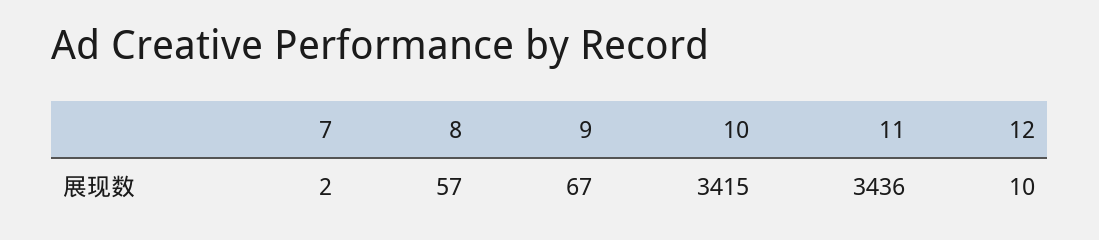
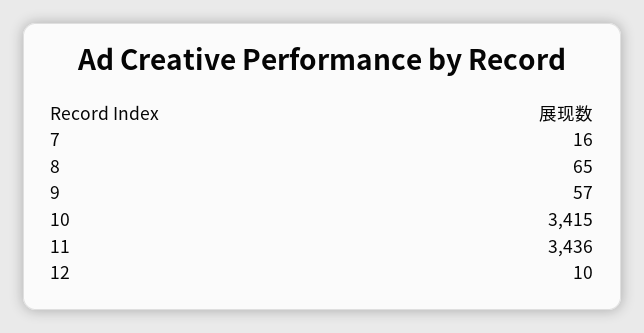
  {
-   "7": 2,
+   "7": 16,
-   "8": 57,
+   "8": 65,
-   "9": 67,
+   "9": 57,
    "10": 3415,
    "11": 3436,
    "12": 10
  }

